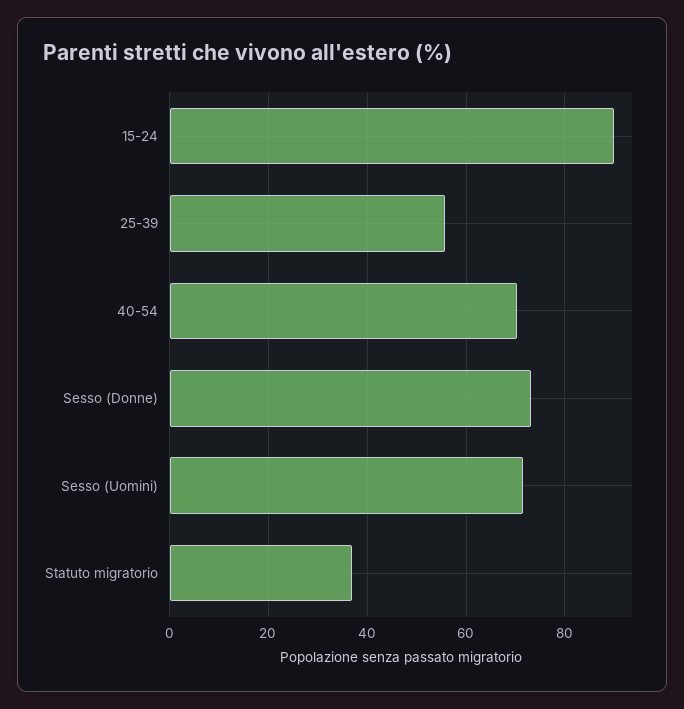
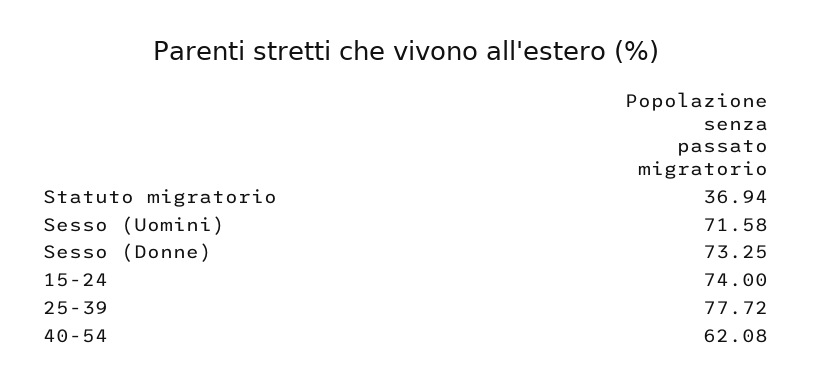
  {
-   "15-24": 90,
+   "15-24": 74,
-   "25-39": 56,
+   "25-39": 77.72,
-   "40-54": 70,
+   "40-54": 62.08,
    "Sesso (Donne)": 73.25,
    "Sesso (Uomini)": 71.58,
    "Statuto migratorio": 36.94
  }

